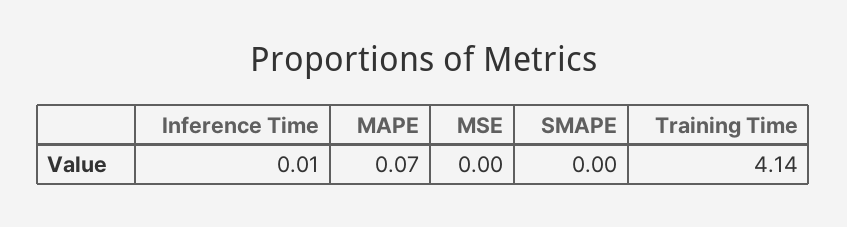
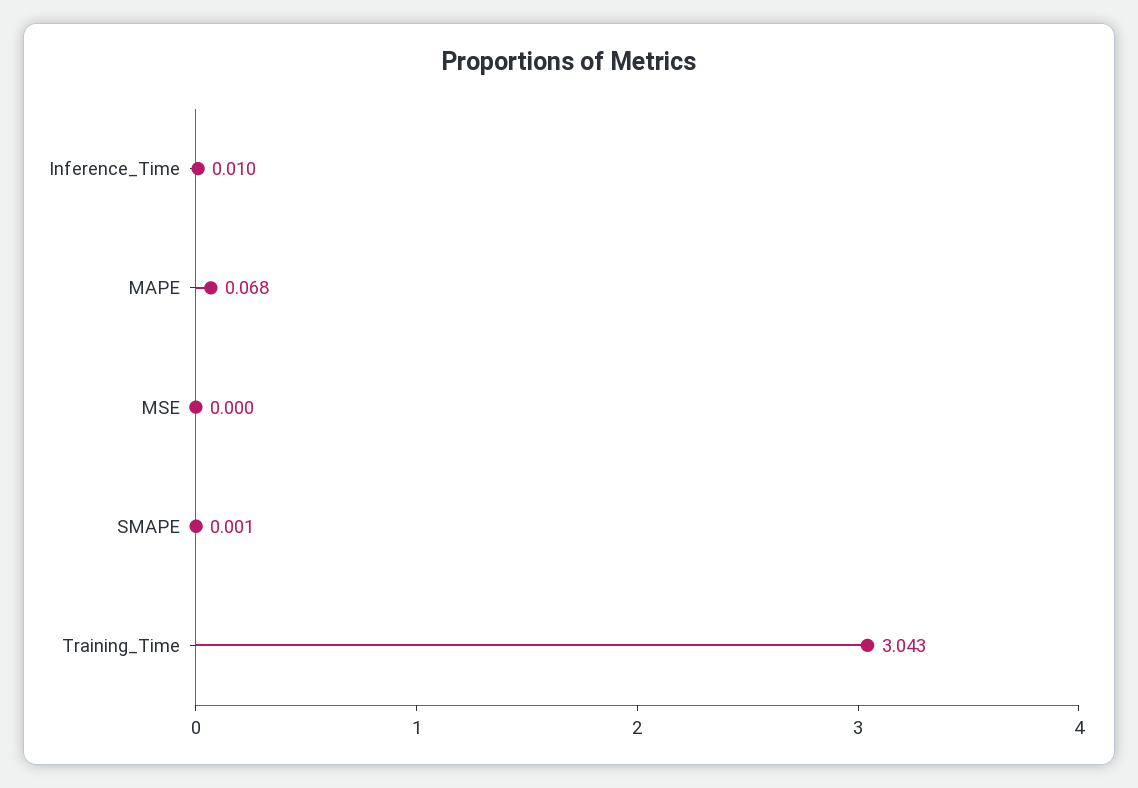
  {
    "Inference Time": 0.01,
    "MAPE": 0.068,
    "MSE": 0,
    "SMAPE": 0.001,
-   "Training Time": 4.14
+   "Training Time": 3.043
  }

